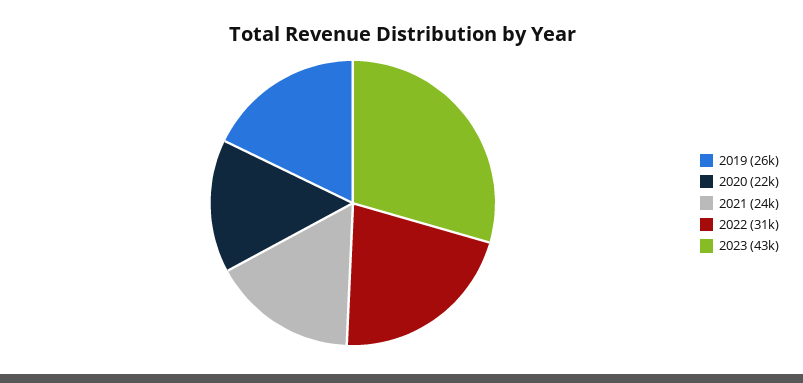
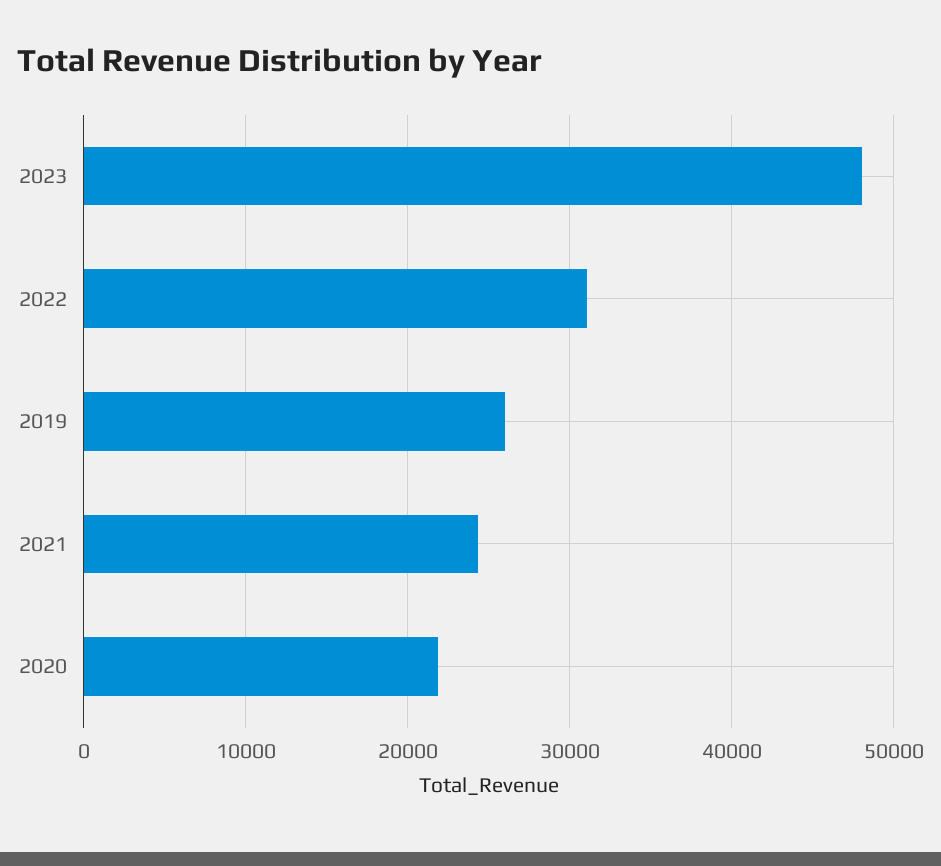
  {
    "2019": 26000,
    "2020": 22000,
    "2021": 24000,
    "2022": 31000,
-   "2023": 43000
+   "2023": 48000
  }

